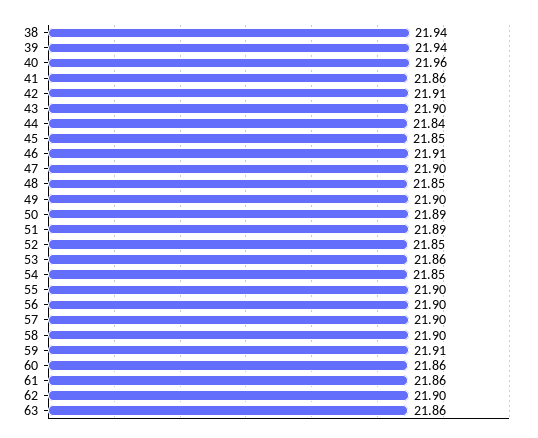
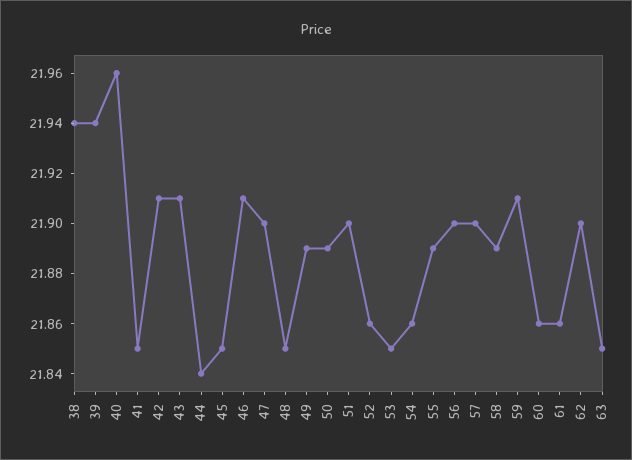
  {
    "38": 21.94,
    "39": 21.94,
    "40": 21.96,
-   "41": 21.86,
+   "41": 21.85,
    "42": 21.91,
-   "43": 21.9,
+   "43": 21.91,
    "44": 21.84,
    "45": 21.85,
    "46": 21.91,
    "47": 21.9,
    "48": 21.85,
-   "49": 21.9,
+   "49": 21.89,
    "50": 21.89,
-   "51": 21.89,
+   "51": 21.9,
-   "52": 21.85,
+   "52": 21.86,
-   "53": 21.86,
+   "53": 21.85,
-   "54": 21.85,
+   "54": 21.86,
-   "55": 21.9,
+   "55": 21.89,
    "56": 21.9,
    "57": 21.9,
-   "58": 21.9,
+   "58": 21.89,
    "59": 21.91,
    "60": 21.86,
    "61": 21.86,
    "62": 21.9,
-   "63": 21.86
+   "63": 21.85
  }

